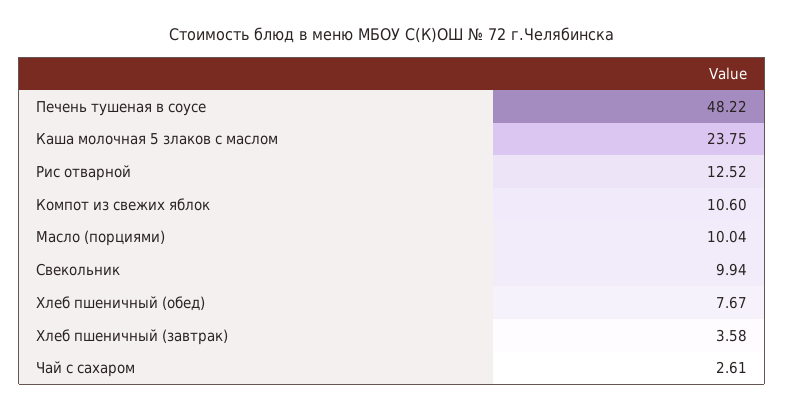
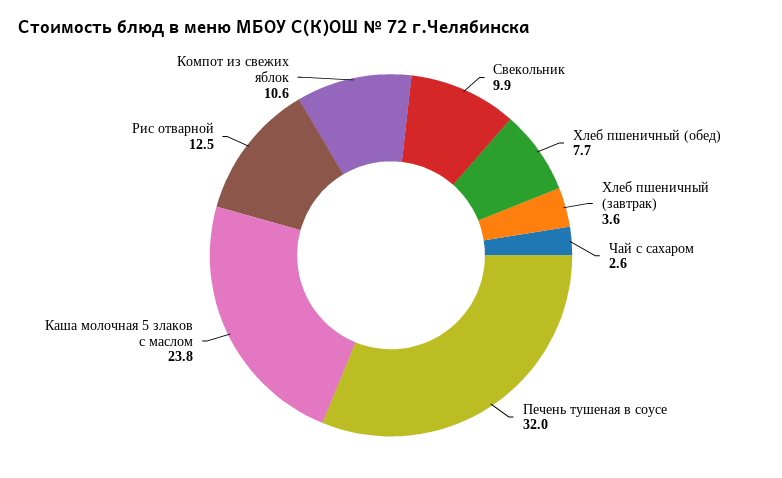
  {
-   "Печень тушеная в соусе": 48.22,
+   "Печень тушеная в соусе": 32,
    "Каша молочная 5 злаков с маслом": 23.75,
    "Рис отварной": 12.52,
    "Компот из свежих яблок": 10.6,
-   "Масло (порциями)": 10.04,
    "Свекольник": 9.94,
    "Хлеб пшеничный (обед)": 7.67,
    "Хлеб пшеничный (завтрак)": 3.58,
    "Чай с сахаром": 2.61
  }

